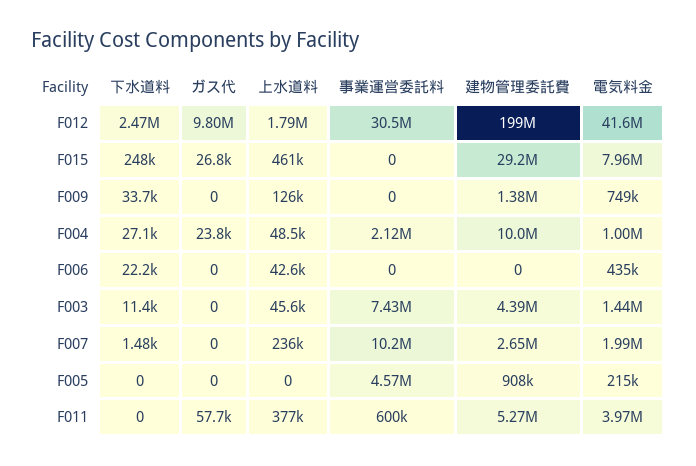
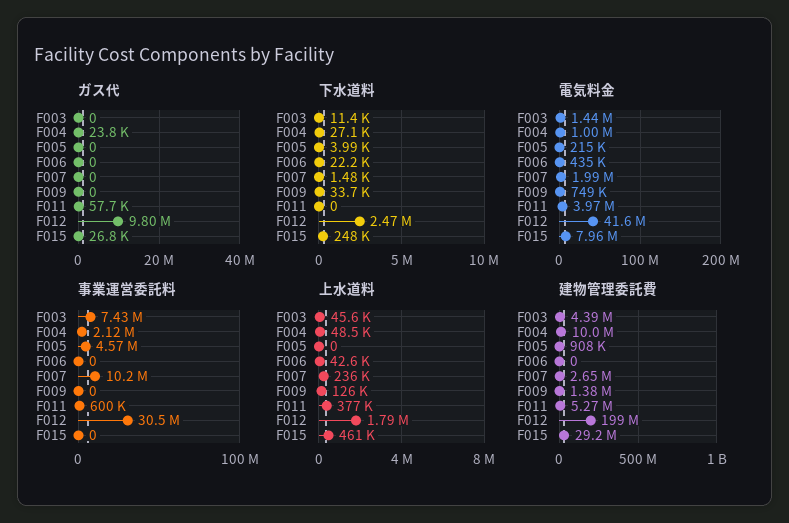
  {
    "下水道料": {
      "F012": 2470000,
      "F015": 248000,
      "F009": 33700,
      "F004": 27100,
      "F006": 22200,
      "F003": 11400,
      "F007": 1480,
-     "F005": 0,
+     "F005": 3990,
      "F011": 0
    },
    "ガス代": {
      "F012": 9800000,
      "F015": 26800,
      "F009": 0,
      "F004": 23800,
      "F006": 0,
      "F003": 0,
      "F007": 0,
      "F005": 0,
      "F011": 57700
    },
    "上水道料": {
      "F012": 1790000,
      "F015": 461000,
      "F009": 126000,
      "F004": 48500,
      "F006": 42600,
      "F003": 45600,
      "F007": 236000,
      "F005": 0,
      "F011": 377000
    },
    "事業運営委託料": {
      "F012": 30500000,
      "F015": 0,
      "F009": 0,
      "F004": 2120000,
      "F006": 0,
      "F003": 7430000,
      "F007": 10200000,
      "F005": 4570000,
      "F011": 600000
    },
    "建物管理委託費": {
      "F012": 199000000,
      "F015": 29200000,
      "F009": 1380000,
      "F004": 10000000,
      "F006": 0,
      "F003": 4390000,
      "F007": 2650000,
      "F005": 908000,
      "F011": 5270000
    },
    "電気料金": {
      "F012": 41600000,
      "F015": 7960000,
      "F009": 749000,
      "F004": 1000000,
      "F006": 435000,
      "F003": 1440000,
      "F007": 1990000,
      "F005": 215000,
      "F011": 3970000
    }
  }

